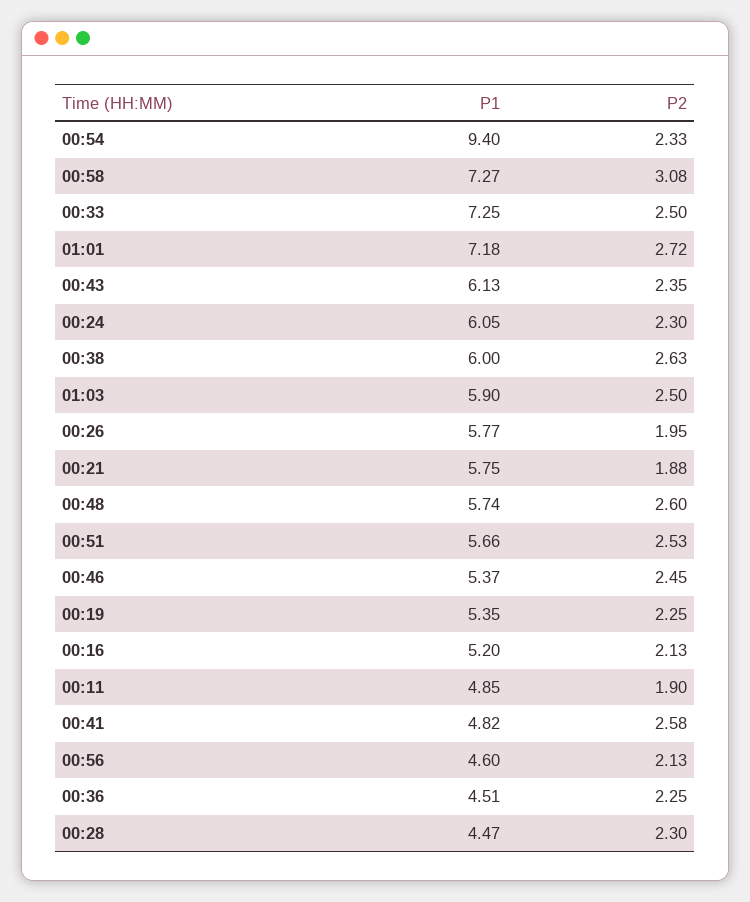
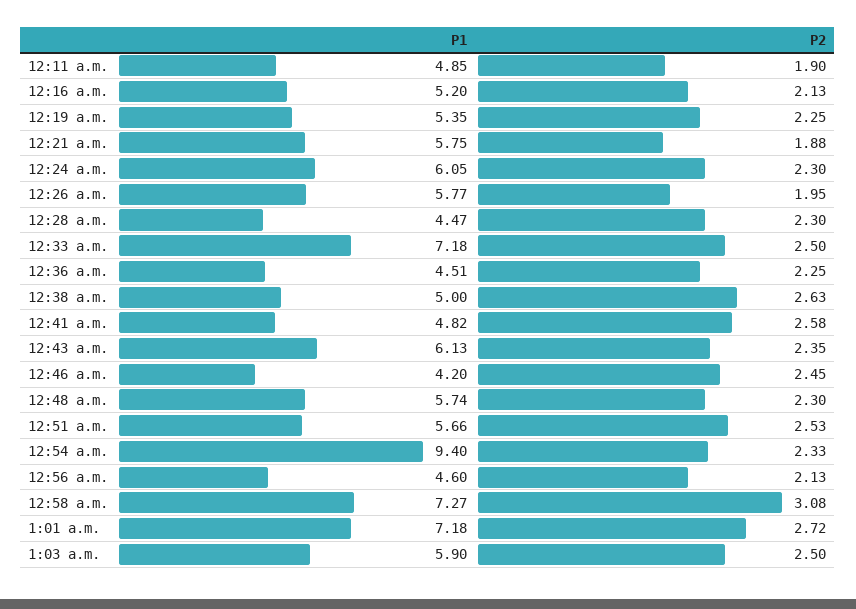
  {
    "P1": {
      "00:54": 9.4,
      "00:58": 7.27,
-     "00:33": 7.25,
+     "00:33": 7.18,
      "01:01": 7.18,
      "00:43": 6.13,
      "00:24": 6.05,
-     "00:38": 6,
+     "00:38": 5,
      "01:03": 5.9,
      "00:26": 5.77,
      "00:21": 5.75,
      "00:48": 5.74,
      "00:51": 5.66,
-     "00:46": 5.37,
+     "00:46": 4.2,
      "00:19": 5.35,
      "00:16": 5.2,
      "00:11": 4.85,
      "00:41": 4.82,
      "00:56": 4.6,
      "00:36": 4.51,
      "00:28": 4.47
    },
    "P2": {
      "00:54": 2.33,
      "00:58": 3.08,
      "00:33": 2.5,
      "01:01": 2.72,
      "00:43": 2.35,
      "00:24": 2.3,
      "00:38": 2.63,
      "01:03": 2.5,
      "00:26": 1.95,
      "00:21": 1.88,
-     "00:48": 2.6,
+     "00:48": 2.3,
      "00:51": 2.53,
      "00:46": 2.45,
      "00:19": 2.25,
      "00:16": 2.13,
      "00:11": 1.9,
      "00:41": 2.58,
      "00:56": 2.13,
      "00:36": 2.25,
      "00:28": 2.3
    }
  }

